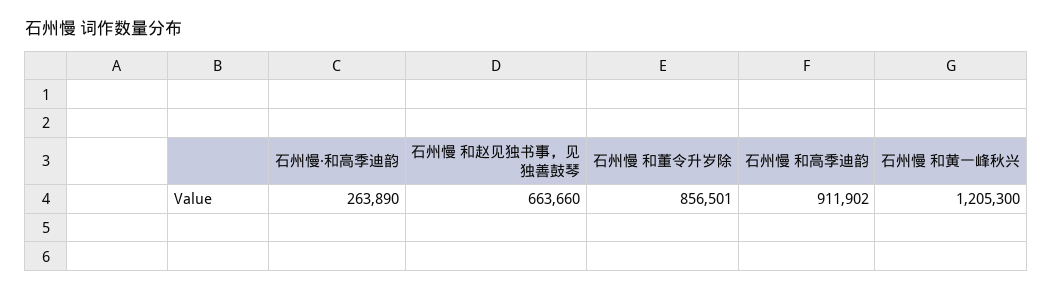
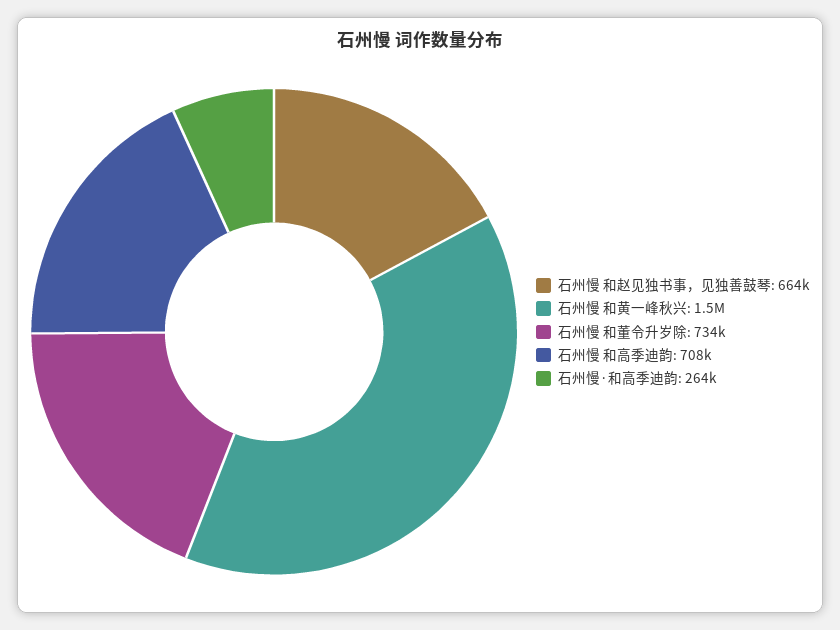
  {
    "石州慢·和高季迪韵": 263890,
    "石州慢 和赵见独书事，见独善鼓琴": 663660,
-   "石州慢 和董令升岁除": 856501,
+   "石州慢 和董令升岁除": 734000,
-   "石州慢 和高季迪韵": 911902,
+   "石州慢 和高季迪韵": 708000,
-   "石州慢 和黄一峰秋兴": 1205300
+   "石州慢 和黄一峰秋兴": 1500000
  }

